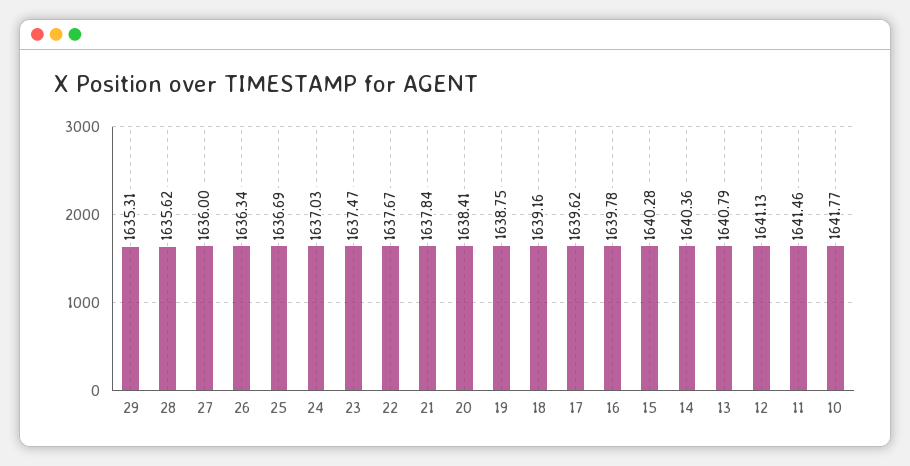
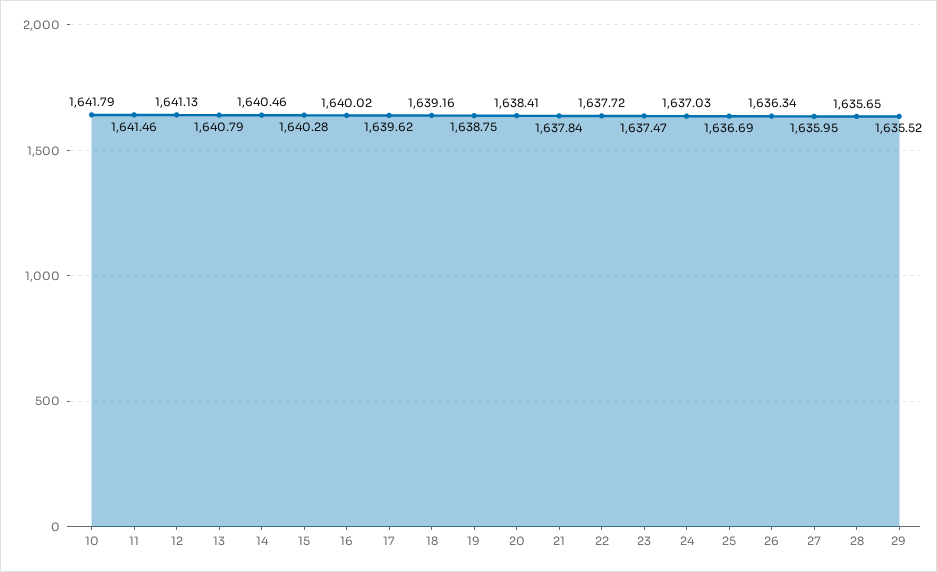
  {
-   "29": 1635.31,
+   "29": 1635.52,
-   "28": 1635.62,
+   "28": 1635.65,
-   "27": 1636,
+   "27": 1635.95,
    "26": 1636.34,
    "25": 1636.69,
    "24": 1637.03,
    "23": 1637.47,
-   "22": 1637.67,
+   "22": 1637.72,
    "21": 1637.84,
    "20": 1638.41,
    "19": 1638.75,
    "18": 1639.16,
    "17": 1639.62,
-   "16": 1639.78,
+   "16": 1640.02,
    "15": 1640.28,
-   "14": 1640.36,
+   "14": 1640.46,
    "13": 1640.79,
    "12": 1641.13,
    "11": 1641.46,
-   "10": 1641.77
+   "10": 1641.79
  }

